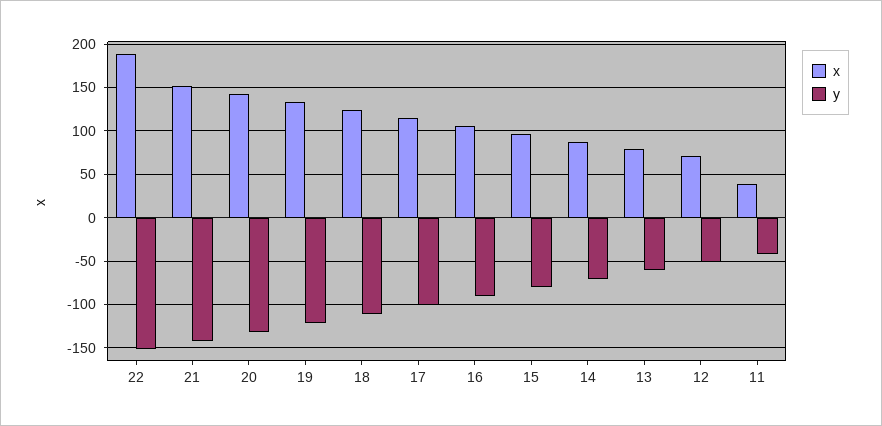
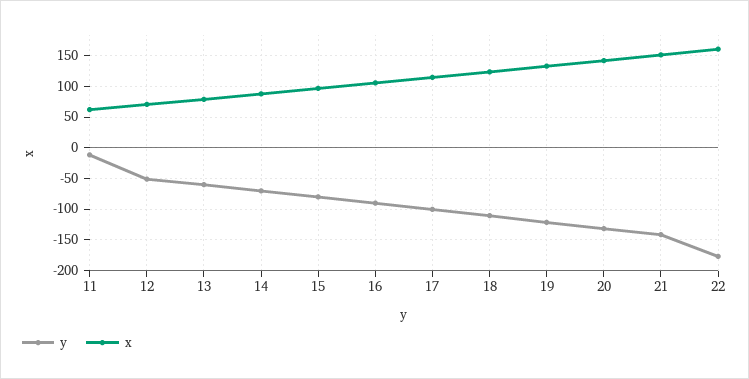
  {
    "x": {
-     "22": 190,
+     "22": 160,
      "21": 150,
      "20": 140,
      "19": 130,
      "18": 120,
      "17": 110,
      "16": 110,
      "15": 100,
      "14": 90,
      "13": 80,
      "12": 70,
-     "11": 40
+     "11": 60
    },
    "y": {
-     "22": -150,
+     "22": -180,
      "21": -140,
      "20": -130,
      "19": -120,
      "18": -110,
      "17": -100,
      "16": -90,
      "15": -80,
      "14": -70,
      "13": -60,
      "12": -50,
-     "11": -40
+     "11": -10
    }
  }

